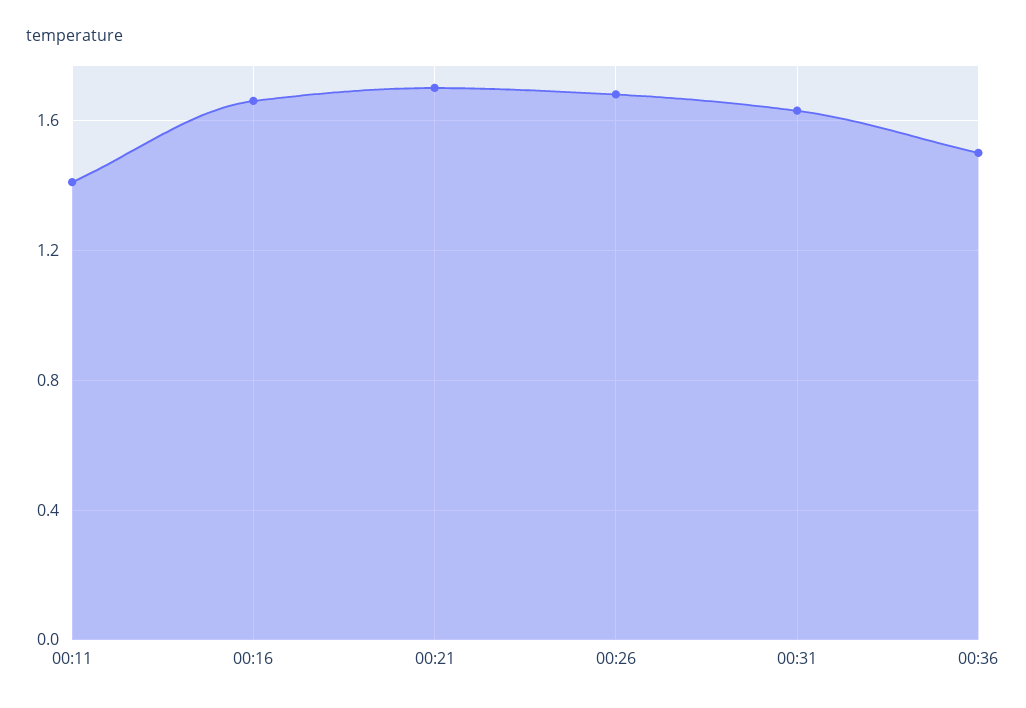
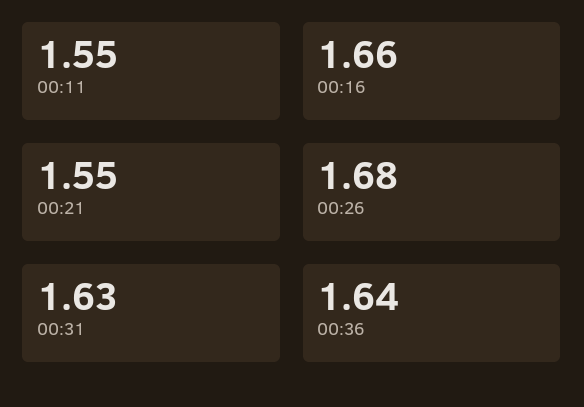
  {
-   "00:11": 1.4,
+   "00:11": 1.55,
    "00:16": 1.66,
-   "00:21": 1.7,
+   "00:21": 1.55,
    "00:26": 1.68,
    "00:31": 1.63,
-   "00:36": 1.5
+   "00:36": 1.64
  }

